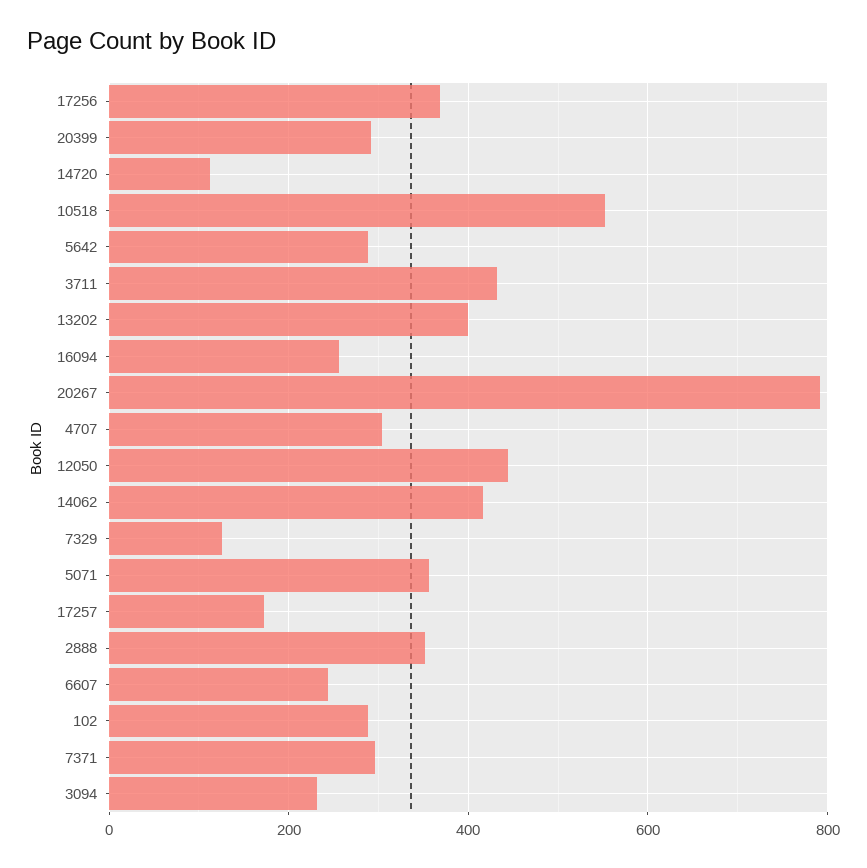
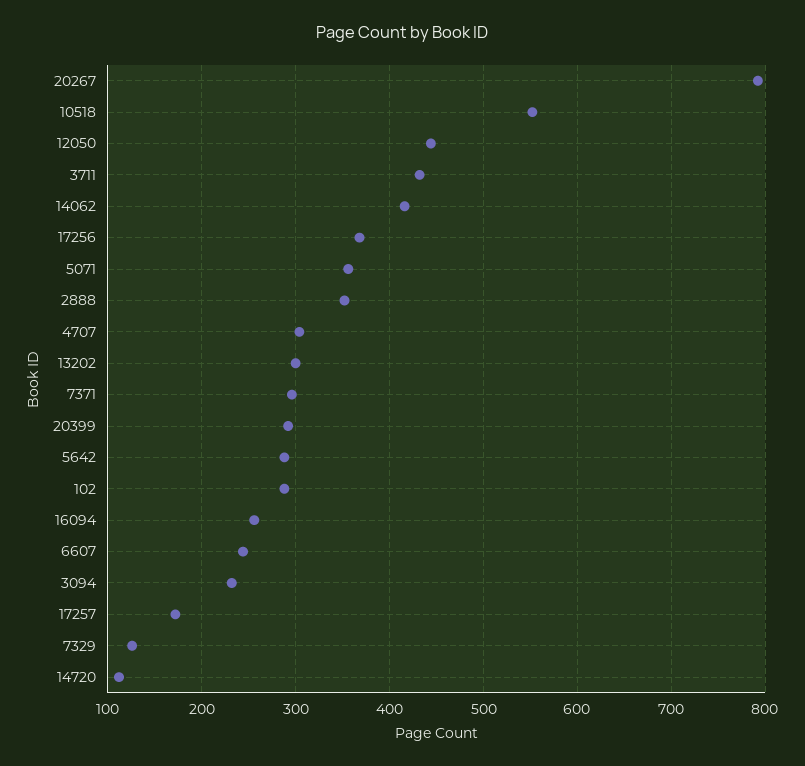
  {
    "17256": 370,
    "20399": 290,
    "14720": 110,
    "10518": 550,
    "5642": 290,
    "3711": 430,
-   "13202": 400,
+   "13202": 300,
    "16094": 260,
    "20267": 790,
    "4707": 300,
    "12050": 440,
    "14062": 420,
    "7329": 130,
    "5071": 360,
    "17257": 170,
    "2888": 350,
    "6607": 240,
    "102": 290,
    "7371": 300,
    "3094": 230
  }

